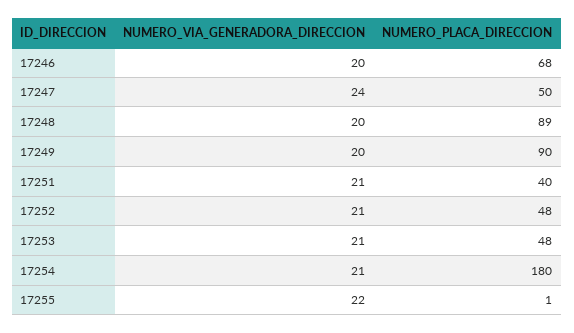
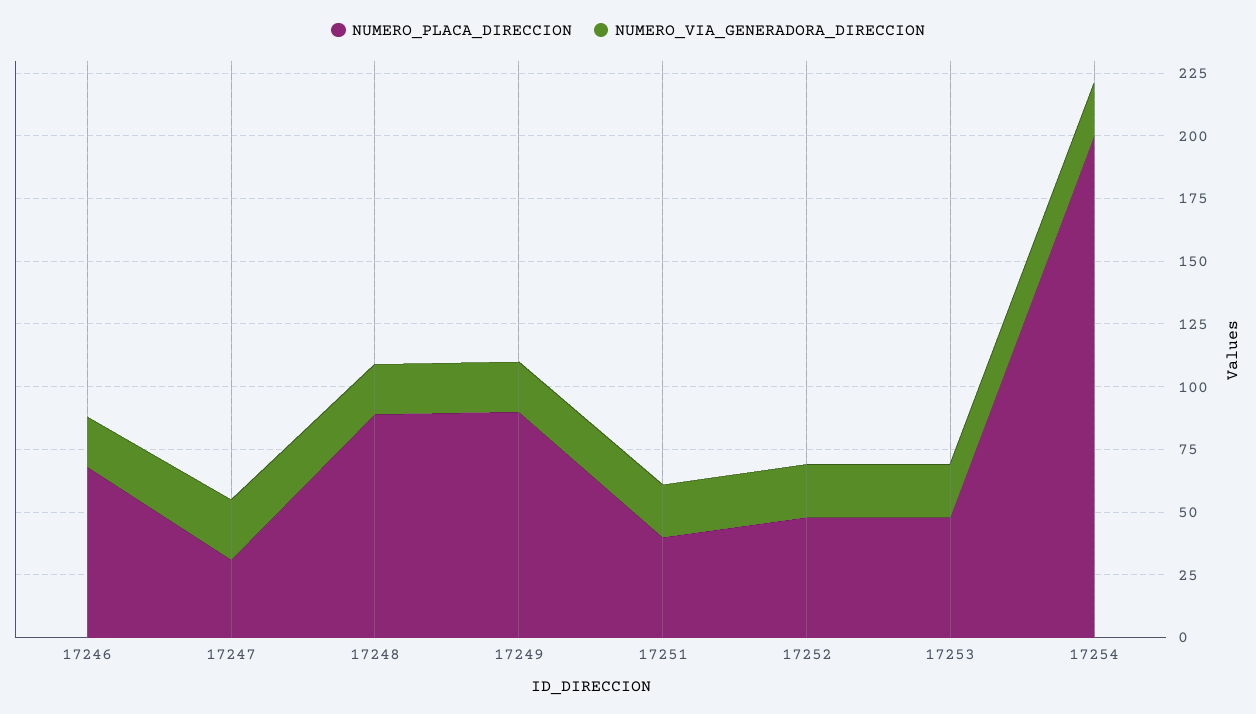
  {
    "NUMERO_VIA_GENERADORA_DIRECCION": {
      "17246": 20,
      "17247": 24,
      "17248": 20,
      "17249": 20,
      "17251": 21,
      "17252": 21,
      "17253": 21,
-     "17254": 21,
+     "17254": 21
-     "17255": 22
    },
    "NUMERO_PLACA_DIRECCION": {
      "17246": 68,
-     "17247": 50,
+     "17247": 30,
      "17248": 89,
      "17249": 90,
      "17251": 40,
      "17252": 48,
      "17253": 48,
-     "17254": 180,
+     "17254": 200
-     "17255": 1
    }
  }

